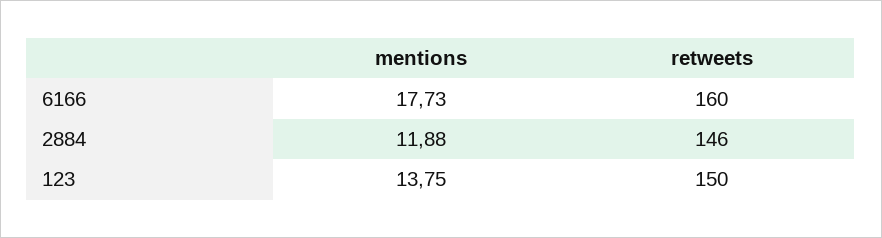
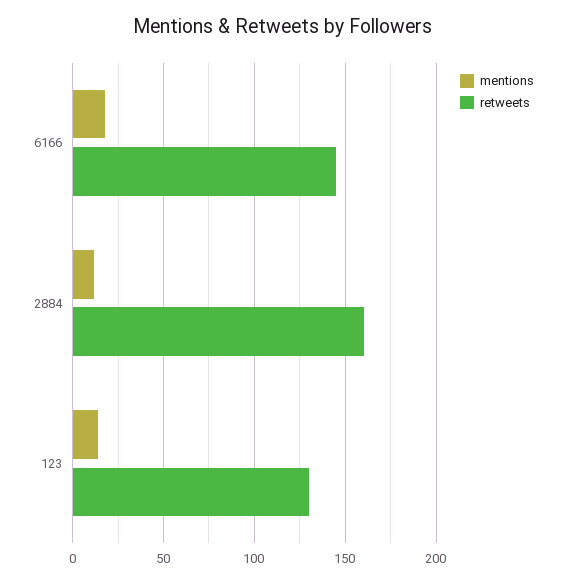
  {
    "mentions": {
      "6166": 17.73,
      "2884": 11.88,
      "123": 13.75
    },
    "retweets": {
-     "6166": 160,
+     "6166": 145,
-     "2884": 146,
+     "2884": 160,
-     "123": 150
+     "123": 130
    }
  }

